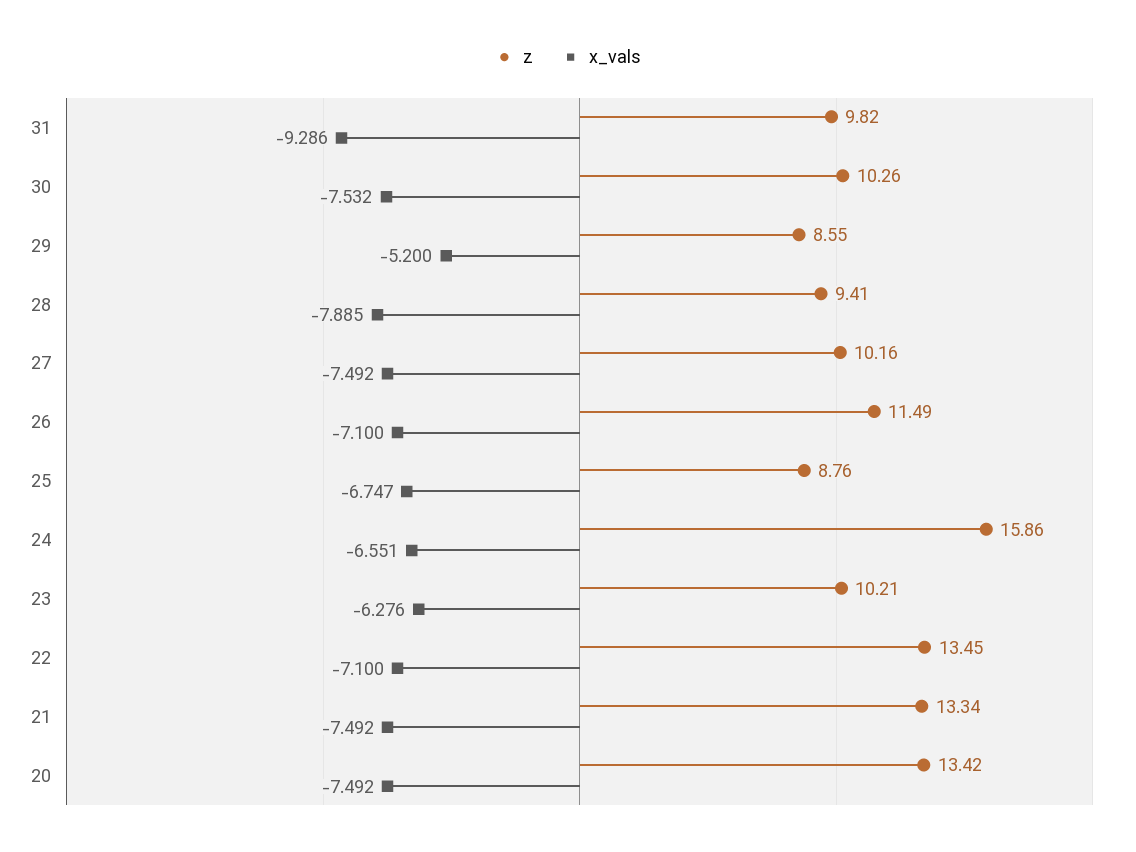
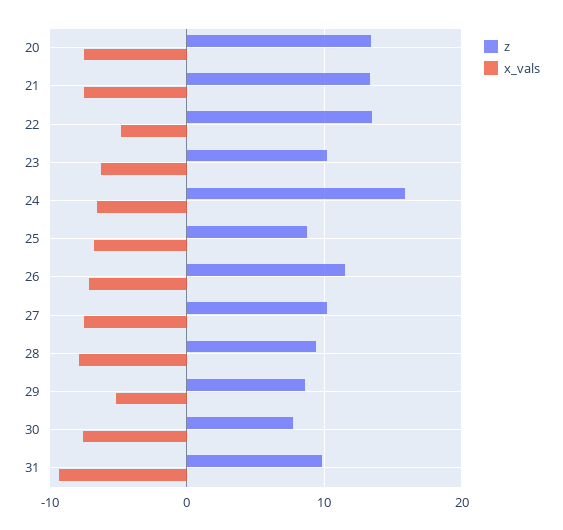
  {
    "z": {
      "31": 9.82,
-     "30": 10.26,
+     "30": 8,
      "29": 8.55,
      "28": 9.41,
      "27": 10.16,
      "26": 11.49,
      "25": 8.76,
      "24": 15.86,
      "23": 10.21,
      "22": 13.45,
      "21": 13.34,
      "20": 13.42
    },
    "x_vals": {
      "31": -9.286,
      "30": -7.532,
      "29": -5.2,
      "28": -7.885,
      "27": -7.492,
      "26": -7.1,
      "25": -6.747,
      "24": -6.551,
      "23": -6.276,
-     "22": -7.1,
+     "22": -5,
      "21": -7.492,
      "20": -7.492
    }
  }

